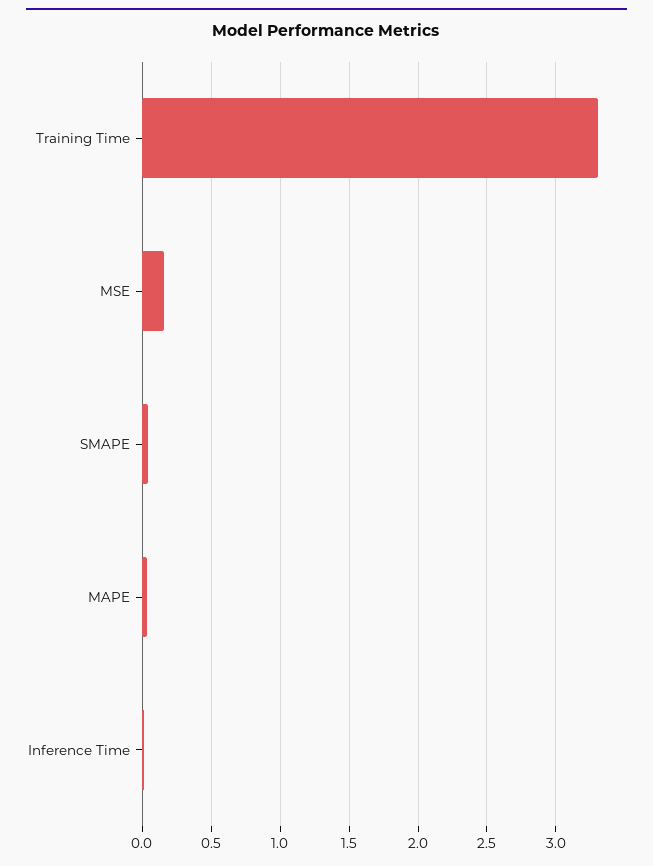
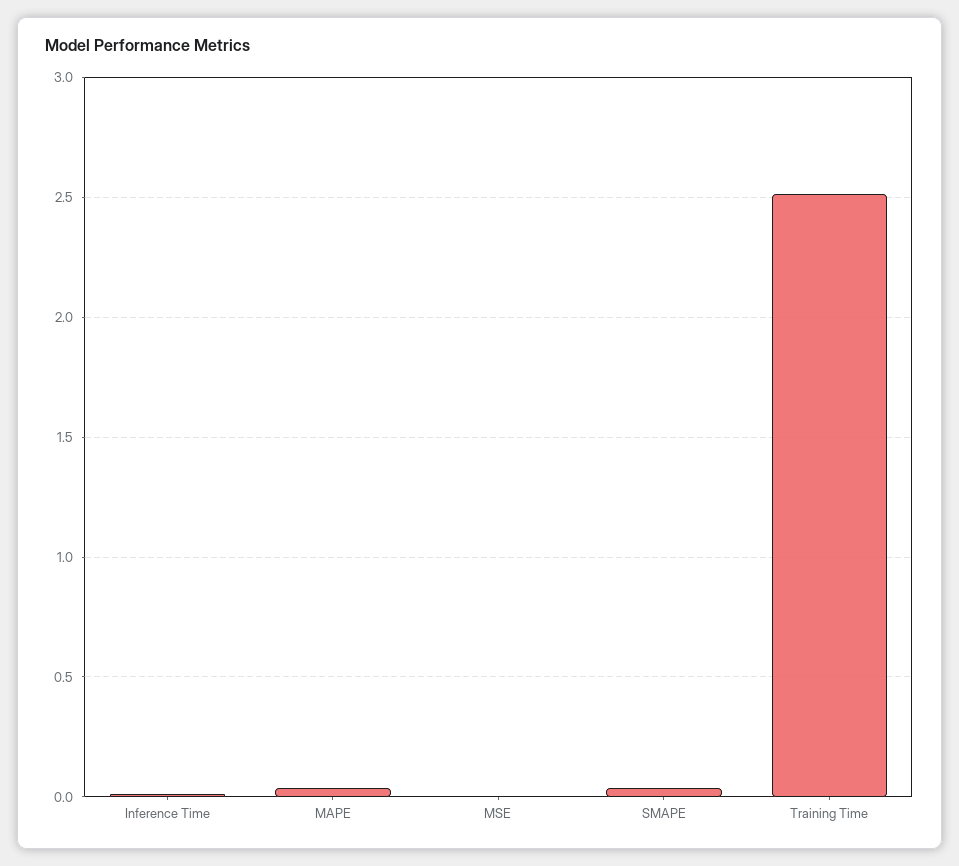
  {
-   "Training Time": 3.3,
+   "Training Time": 2.5,
-   "MSE": 0.15,
+   "MSE": 0,
    "SMAPE": 0.05,
    "MAPE": 0.05,
    "Inference Time": 0
  }

